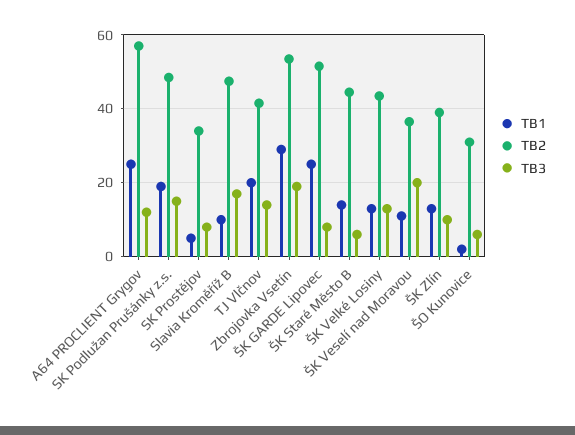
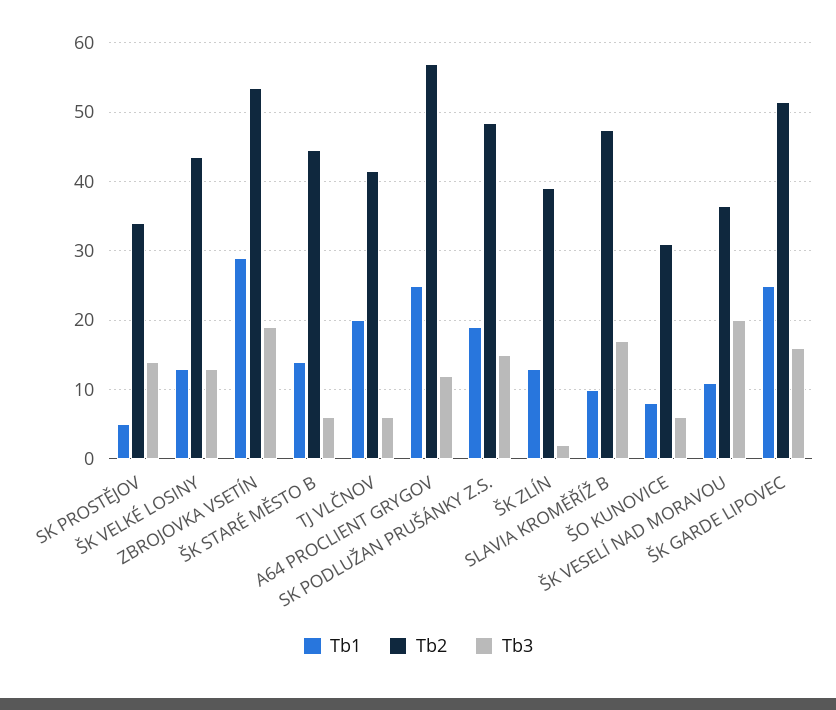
  {
    "TB1": {
      "A64 PROCLIENT Grygov": 25,
      "SK Podlužan Prušánky z.s.": 19,
      "SK Prostějov": 5,
      "Slavia Kroměříž B": 10,
      "TJ Vlčnov": 20,
      "Zbrojovka Vsetín": 29,
      "ŠK GARDE Lipovec": 25,
      "ŠK Staré Město B": 14,
      "ŠK Velké Losiny": 13,
      "ŠK Veselí nad Moravou": 11,
      "ŠK Zlín": 13,
-     "ŠO Kunovice": 2
+     "ŠO Kunovice": 8
    },
    "TB2": {
      "A64 PROCLIENT Grygov": 57,
      "SK Podlužan Prušánky z.s.": 49,
      "SK Prostějov": 34,
      "Slavia Kroměříž B": 48,
      "TJ Vlčnov": 42,
      "Zbrojovka Vsetín": 54,
      "ŠK GARDE Lipovec": 52,
      "ŠK Staré Město B": 45,
      "ŠK Velké Losiny": 44,
      "ŠK Veselí nad Moravou": 37,
      "ŠK Zlín": 39,
      "ŠO Kunovice": 31
    },
    "TB3": {
      "A64 PROCLIENT Grygov": 12,
      "SK Podlužan Prušánky z.s.": 15,
-     "SK Prostějov": 8,
+     "SK Prostějov": 14,
      "Slavia Kroměříž B": 17,
-     "TJ Vlčnov": 14,
+     "TJ Vlčnov": 6,
      "Zbrojovka Vsetín": 19,
-     "ŠK GARDE Lipovec": 8,
+     "ŠK GARDE Lipovec": 16,
      "ŠK Staré Město B": 6,
      "ŠK Velké Losiny": 13,
      "ŠK Veselí nad Moravou": 20,
-     "ŠK Zlín": 10,
+     "ŠK Zlín": 2,
      "ŠO Kunovice": 6
    }
  }

